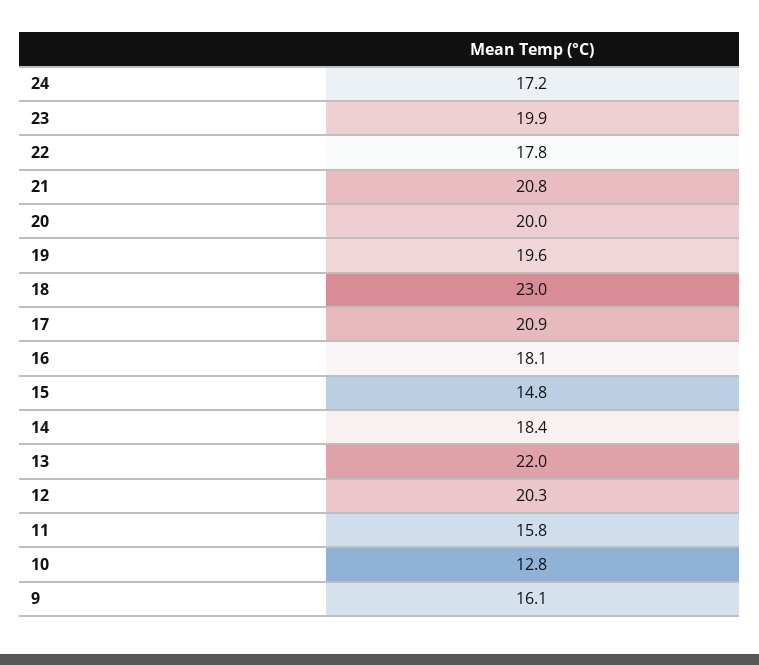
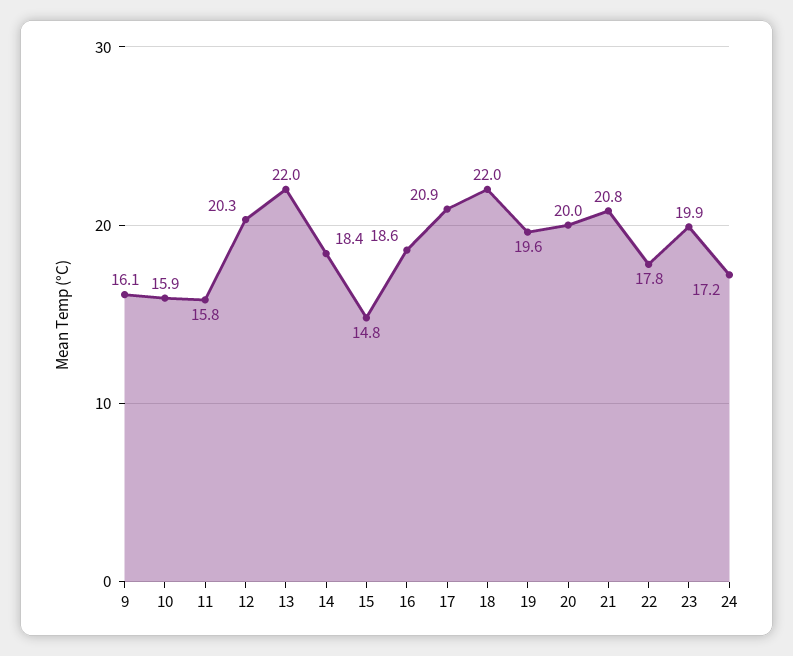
  {
    "24": 17.2,
    "23": 19.9,
    "22": 17.8,
    "21": 20.8,
    "20": 20,
    "19": 19.6,
-   "18": 23,
+   "18": 22,
    "17": 20.9,
-   "16": 18.1,
+   "16": 18.6,
    "15": 14.8,
    "14": 18.4,
    "13": 22,
    "12": 20.3,
    "11": 15.8,
-   "10": 12.8,
+   "10": 15.9,
    "9": 16.1
  }

